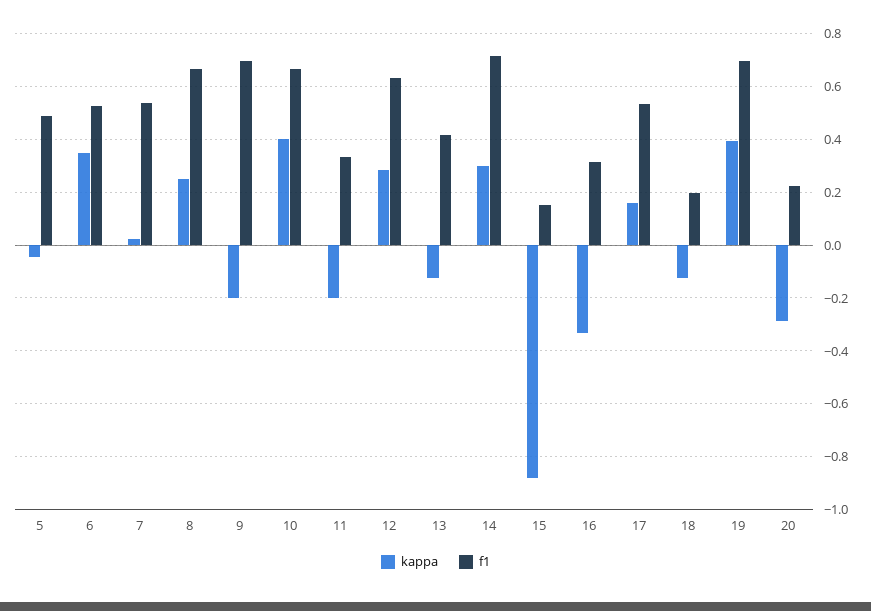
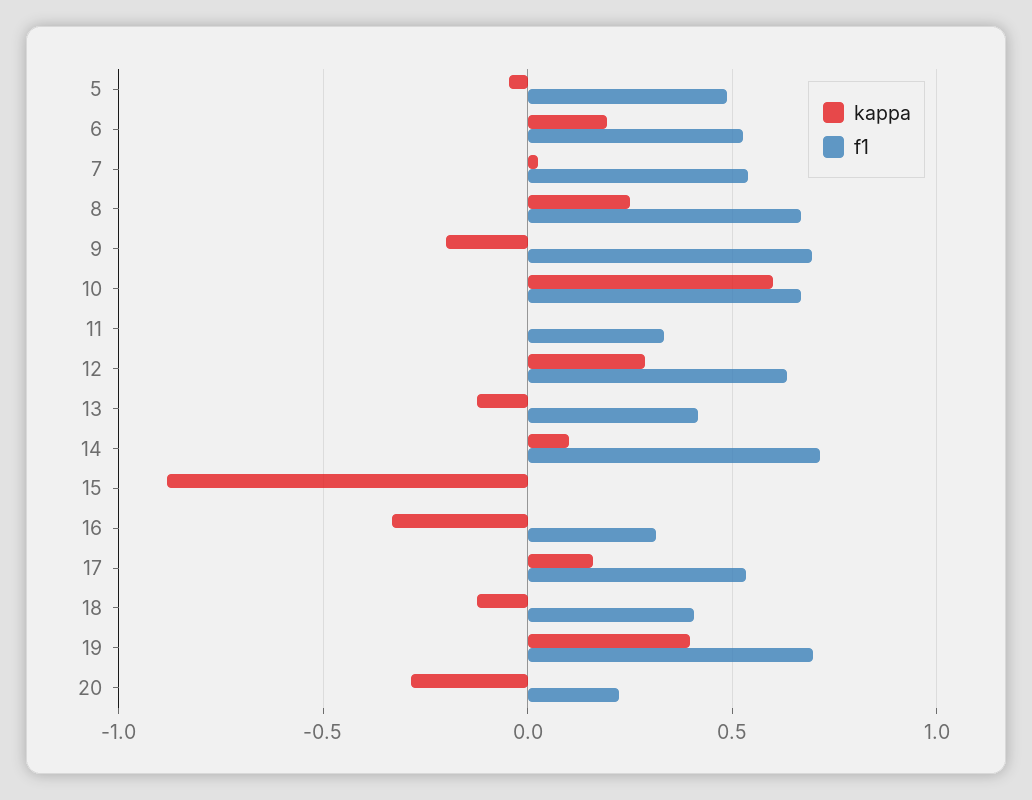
  {
    "kappa": {
      "5": -0.05,
-     "6": 0.35,
+     "6": 0.2,
      "7": 0.025,
      "8": 0.25,
      "9": -0.2,
-     "10": 0.4,
+     "10": 0.6,
-     "11": -0.2,
+     "11": 0,
      "12": 0.275,
      "13": -0.125,
-     "14": 0.3,
+     "14": 0.1,
      "15": -0.875,
      "16": -0.325,
      "17": 0.15,
      "18": -0.125,
      "19": 0.4,
      "20": -0.275
    },
    "f1": {
      "5": 0.5,
      "6": 0.525,
      "7": 0.55,
      "8": 0.675,
      "9": 0.7,
      "10": 0.675,
      "11": 0.325,
      "12": 0.625,
      "13": 0.425,
      "14": 0.725,
-     "15": 0.15,
+     "15": 0,
      "16": 0.325,
      "17": 0.525,
-     "18": 0.2,
+     "18": 0.4,
      "19": 0.7,
      "20": 0.225
    }
  }

